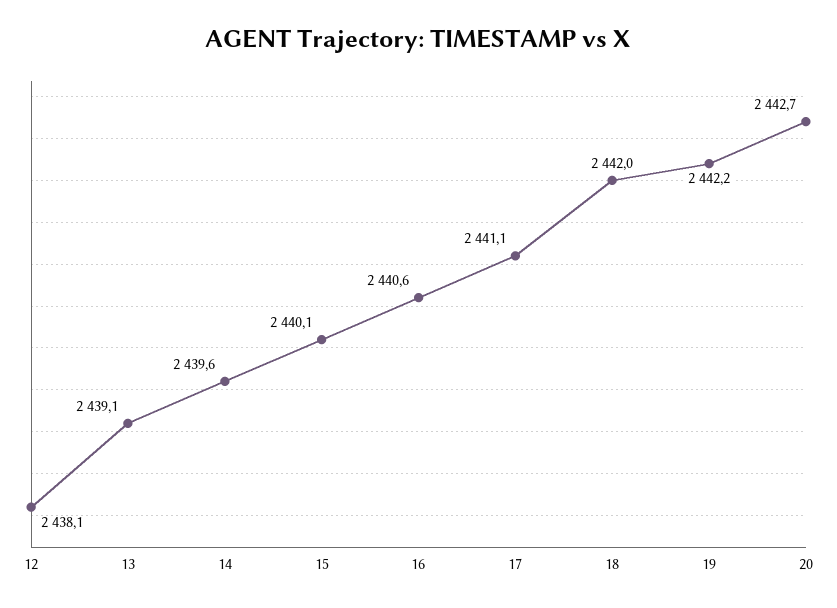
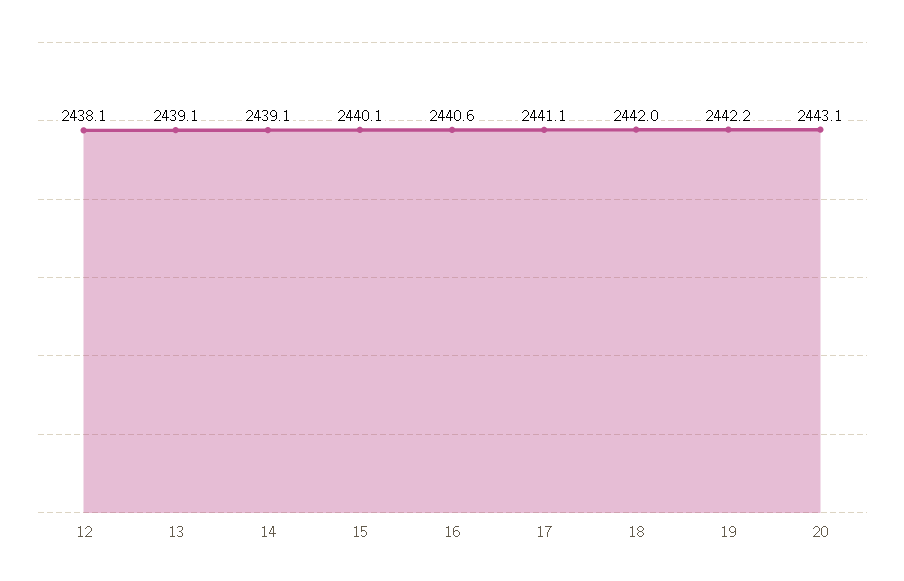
  {
    "12": 2438.1,
    "13": 2439.1,
-   "14": 2439.6,
+   "14": 2439.1,
    "15": 2440.1,
    "16": 2440.6,
    "17": 2441.1,
    "18": 2442,
    "19": 2442.2,
-   "20": 2442.7
+   "20": 2443.1
  }

